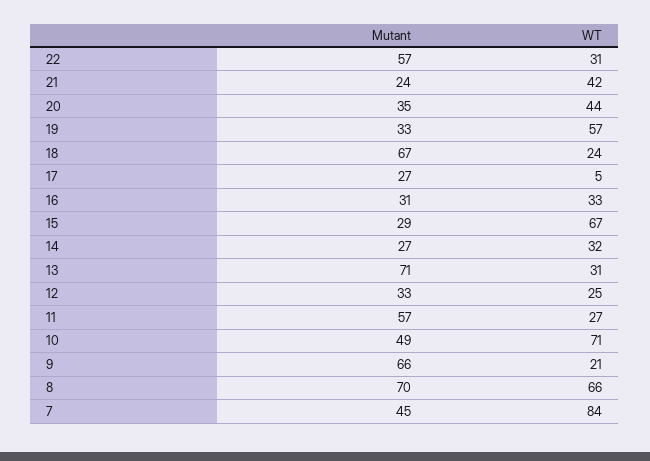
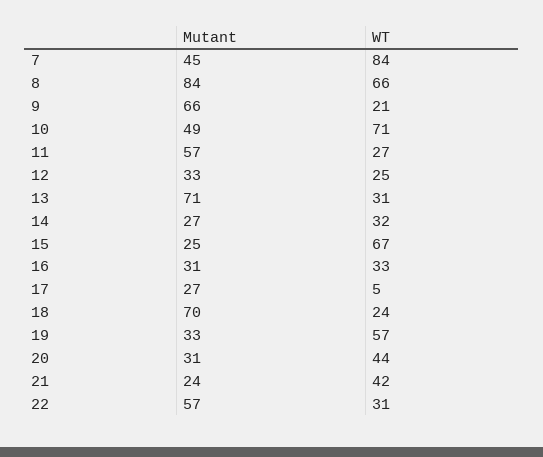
  {
    "Mutant": {
      "22": 57,
      "21": 24,
-     "20": 35,
+     "20": 31,
      "19": 33,
-     "18": 67,
+     "18": 70,
      "17": 27,
      "16": 31,
-     "15": 29,
+     "15": 25,
      "14": 27,
      "13": 71,
      "12": 33,
      "11": 57,
      "10": 49,
      "9": 66,
-     "8": 70,
+     "8": 84,
      "7": 45
    },
    "WT": {
      "22": 31,
      "21": 42,
      "20": 44,
      "19": 57,
      "18": 24,
      "17": 5,
      "16": 33,
      "15": 67,
      "14": 32,
      "13": 31,
      "12": 25,
      "11": 27,
      "10": 71,
      "9": 21,
      "8": 66,
      "7": 84
    }
  }

